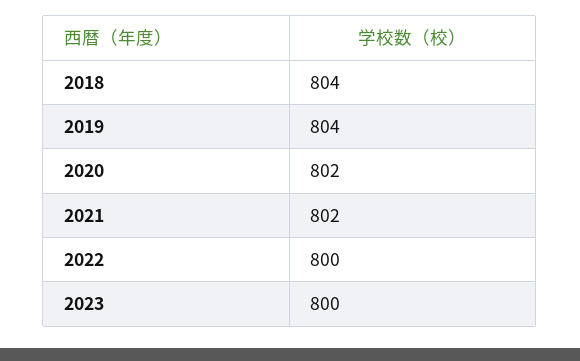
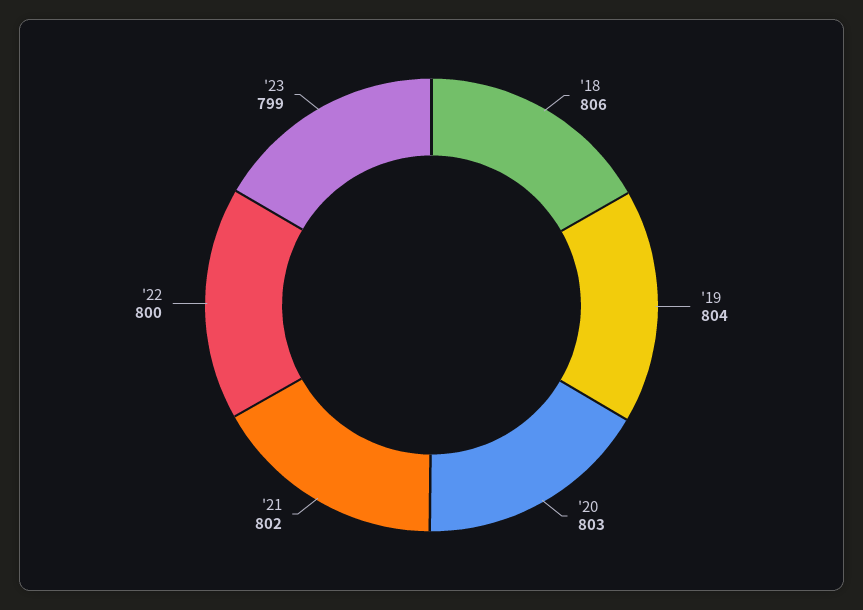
  {
-   "2018": 804,
+   "2018": 806,
    "2019": 804,
-   "2020": 802,
+   "2020": 803,
    "2021": 802,
    "2022": 800,
-   "2023": 800
+   "2023": 799
  }

